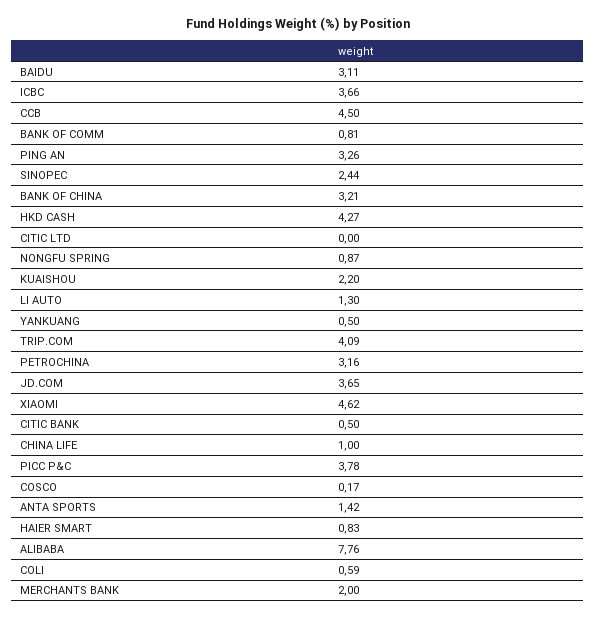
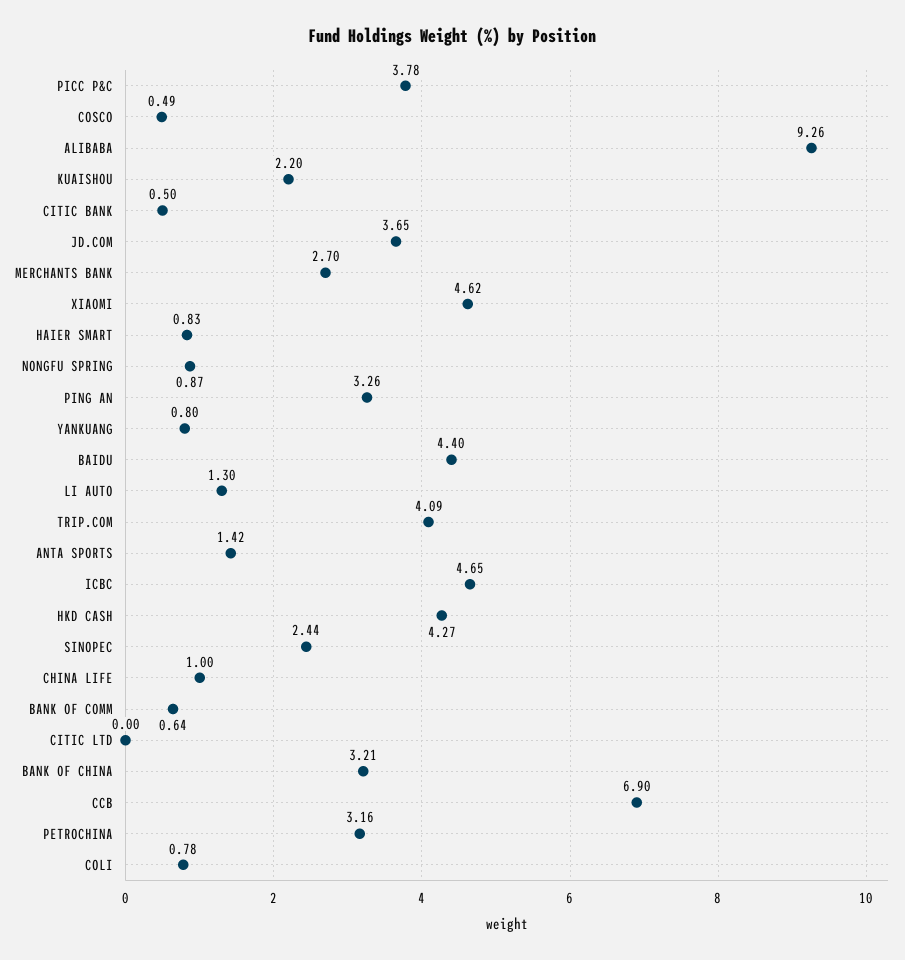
  {
-   "BAIDU": 3.11,
+   "BAIDU": 4.4,
-   "ICBC": 3.66,
+   "ICBC": 4.65,
-   "CCB": 4.5,
+   "CCB": 6.9,
-   "BANK OF COMM": 0.81,
+   "BANK OF COMM": 0.64,
    "PING AN": 3.26,
    "SINOPEC": 2.44,
    "BANK OF CHINA": 3.21,
    "HKD CASH": 4.27,
    "CITIC LTD": 0,
    "NONGFU SPRING": 0.87,
    "KUAISHOU": 2.2,
    "LI AUTO": 1.3,
-   "YANKUANG": 0.5,
+   "YANKUANG": 0.8,
    "TRIP.COM": 4.09,
    "PETROCHINA": 3.16,
    "JD.COM": 3.65,
    "XIAOMI": 4.62,
    "CITIC BANK": 0.5,
    "CHINA LIFE": 1,
    "PICC P&C": 3.78,
-   "COSCO": 0.17,
+   "COSCO": 0.49,
    "ANTA SPORTS": 1.42,
    "HAIER SMART": 0.83,
-   "ALIBABA": 7.76,
+   "ALIBABA": 9.26,
-   "COLI": 0.59,
+   "COLI": 0.78,
-   "MERCHANTS BANK": 2
+   "MERCHANTS BANK": 2.7
  }

